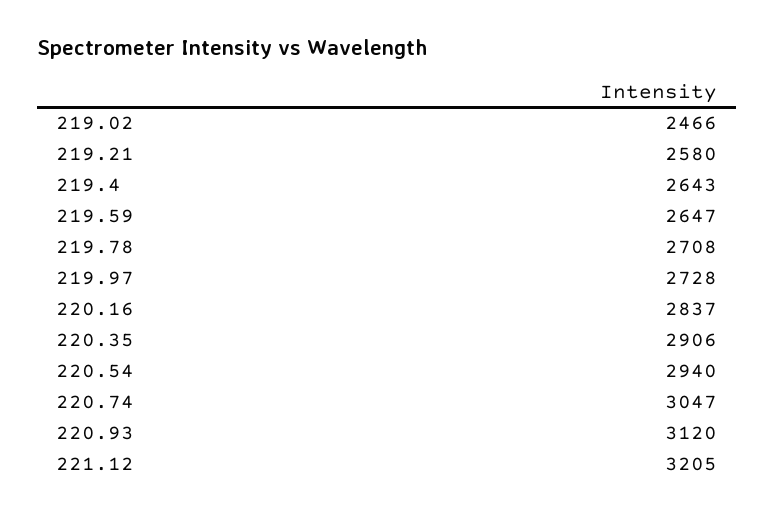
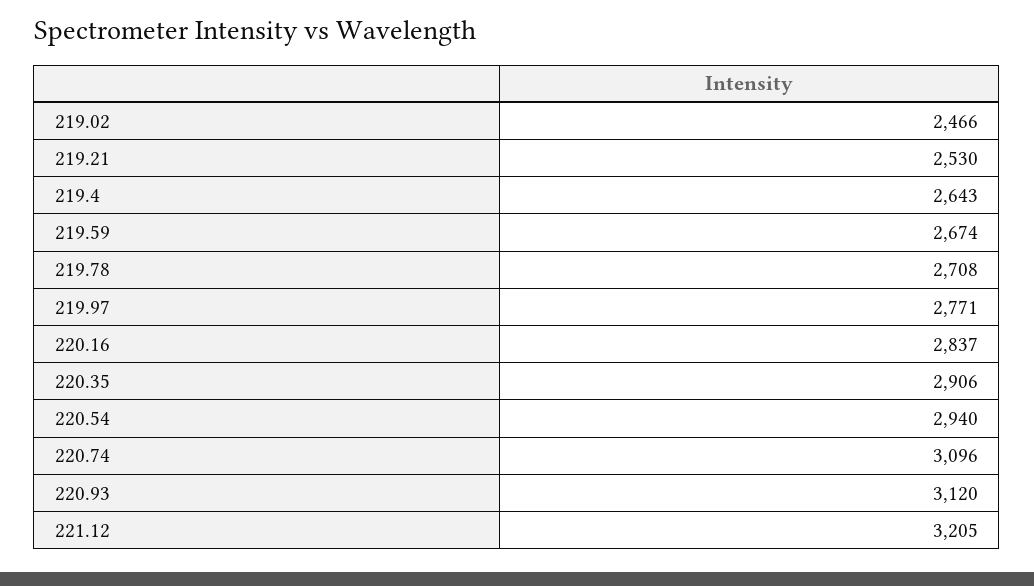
  {
    "219.02": 2466,
-   "219.21": 2580,
+   "219.21": 2530,
    "219.4": 2643,
-   "219.59": 2647,
+   "219.59": 2674,
    "219.78": 2708,
-   "219.97": 2728,
+   "219.97": 2771,
    "220.16": 2837,
    "220.35": 2906,
    "220.54": 2940,
-   "220.74": 3047,
+   "220.74": 3096,
    "220.93": 3120,
    "221.12": 3205
  }

